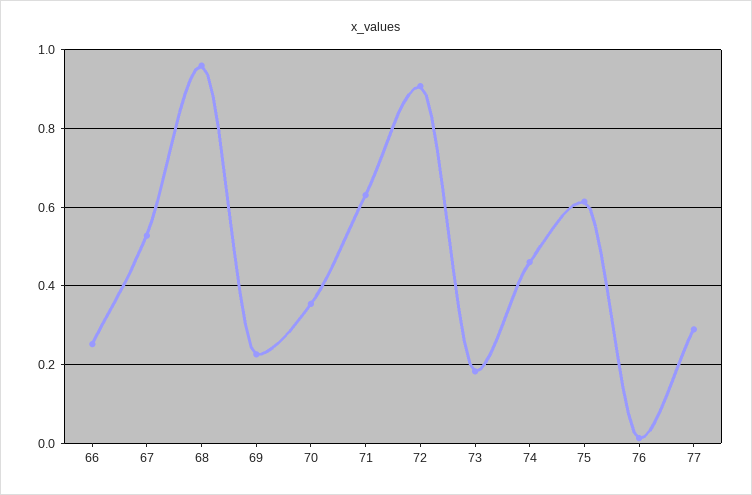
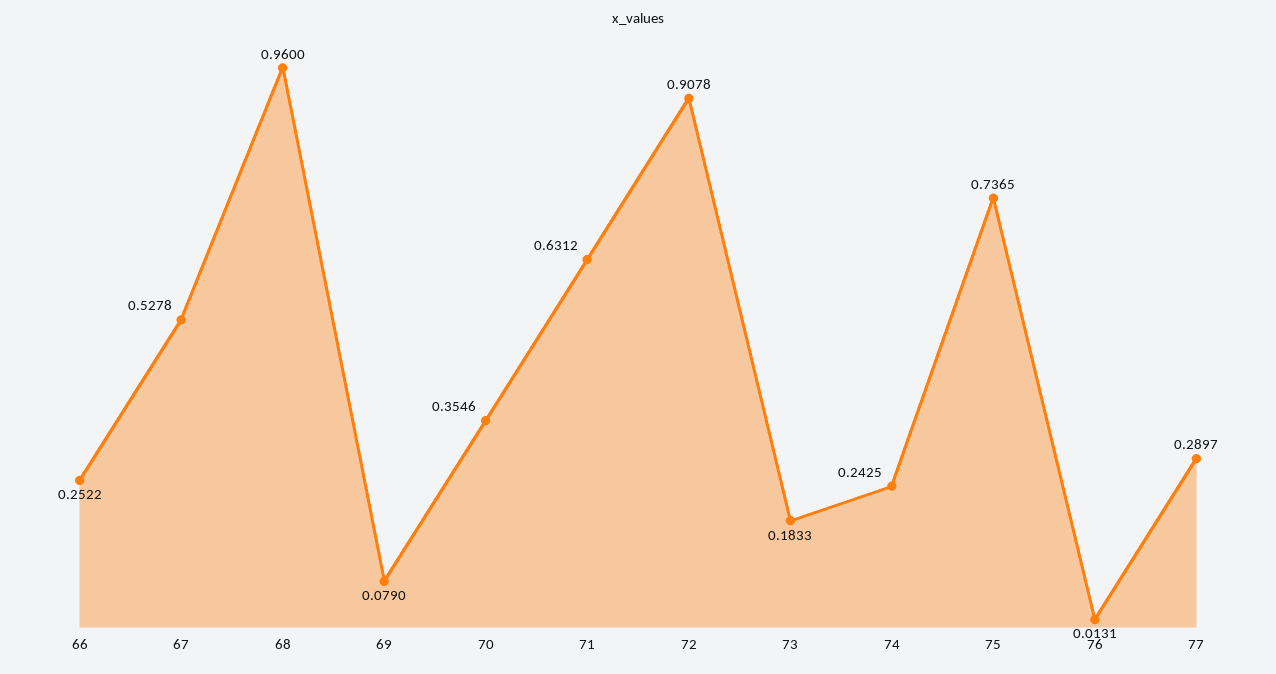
  {
    "66": 0.2522,
    "67": 0.5278,
    "68": 0.96,
-   "69": 0.22,
+   "69": 0.079,
    "70": 0.3546,
    "71": 0.6312,
    "72": 0.9078,
    "73": 0.1833,
-   "74": 0.46,
+   "74": 0.2425,
-   "75": 0.62,
+   "75": 0.7365,
    "76": 0.0131,
    "77": 0.2897
  }

